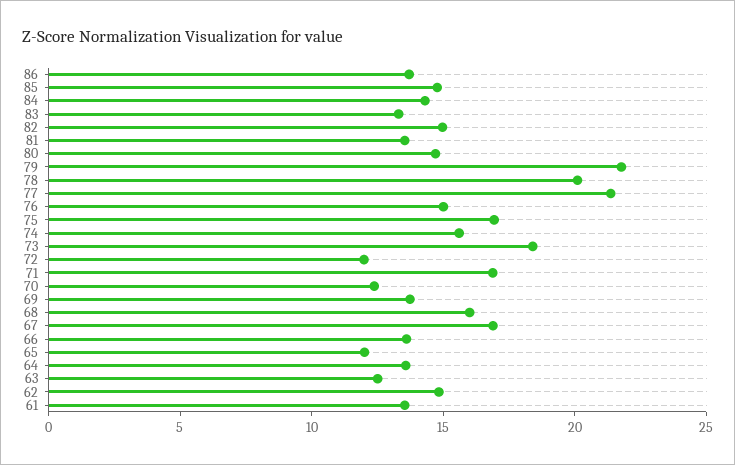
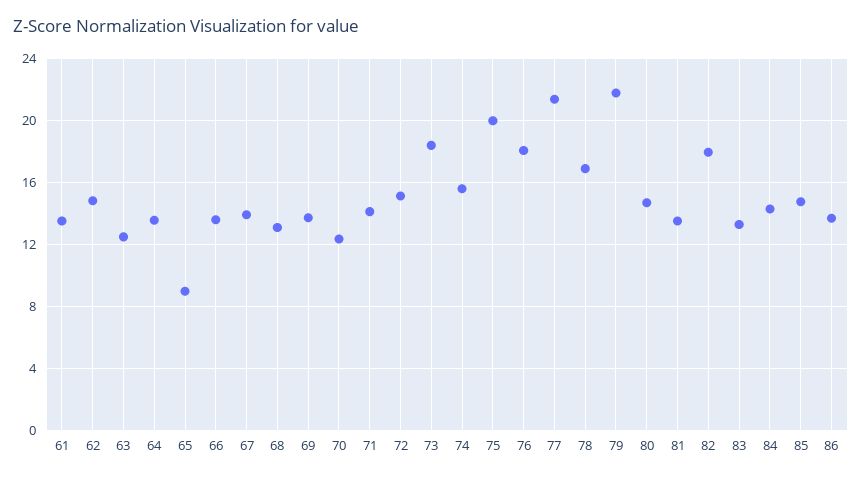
  {
    "86": 13.5,
    "85": 15,
    "84": 14.5,
    "83": 13.5,
-   "82": 15,
+   "82": 18,
    "81": 13.5,
    "80": 14.5,
    "79": 22,
-   "78": 20,
+   "78": 17,
    "77": 21.5,
-   "76": 15,
+   "76": 18,
-   "75": 17,
+   "75": 20,
    "74": 15.5,
    "73": 18.5,
-   "72": 12,
+   "72": 15,
-   "71": 17,
+   "71": 14,
    "70": 12.5,
    "69": 13.5,
-   "68": 16,
+   "68": 13,
-   "67": 17,
+   "67": 14,
    "66": 13.5,
-   "65": 12,
+   "65": 9,
    "64": 13.5,
    "63": 12.5,
    "62": 15,
    "61": 13.5
  }

